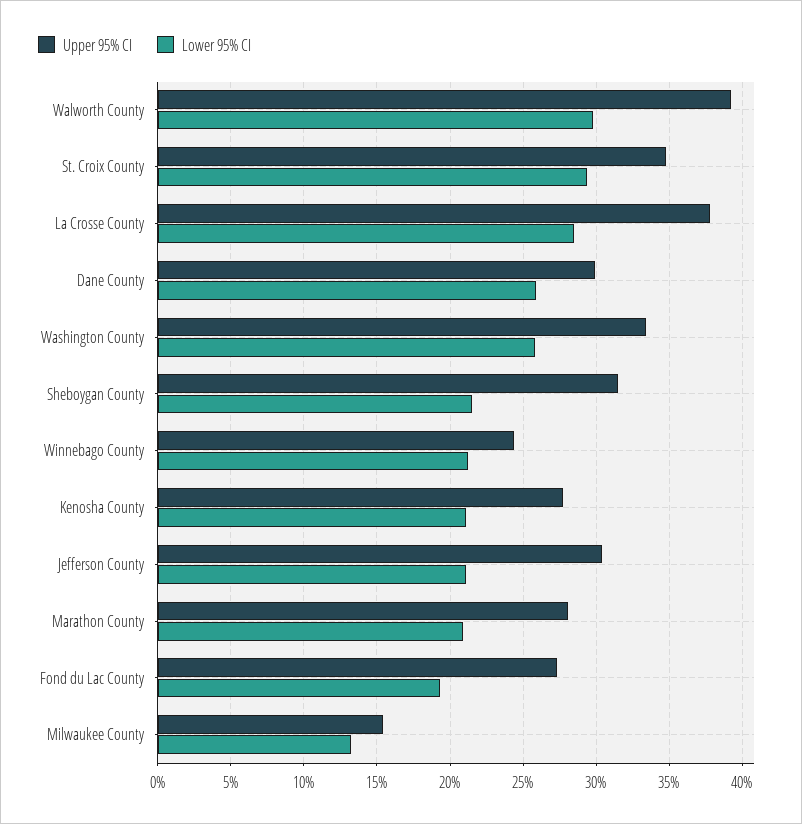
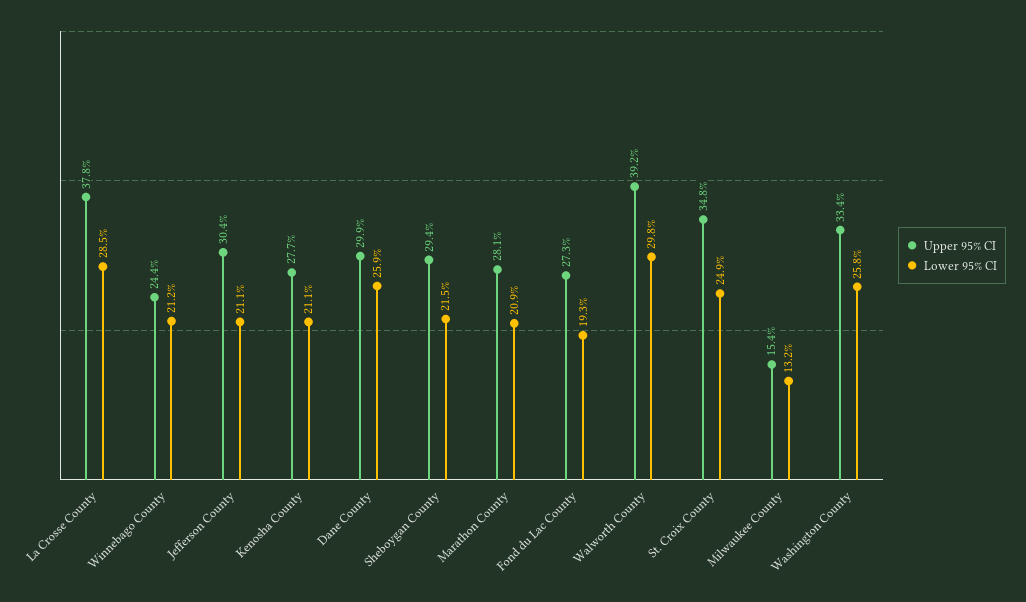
  {
    "Upper 95% CI": {
      "Walworth County": 39.2,
      "St. Croix County": 34.8,
      "La Crosse County": 37.8,
      "Dane County": 29.9,
      "Washington County": 33.4,
-     "Sheboygan County": 31.5,
+     "Sheboygan County": 29.4,
      "Winnebago County": 24.4,
      "Kenosha County": 27.7,
      "Jefferson County": 30.4,
      "Marathon County": 28.1,
      "Fond du Lac County": 27.3,
      "Milwaukee County": 15.4
    },
    "Lower 95% CI": {
      "Walworth County": 29.8,
-     "St. Croix County": 29.5,
+     "St. Croix County": 24.9,
      "La Crosse County": 28.5,
      "Dane County": 25.9,
      "Washington County": 25.8,
      "Sheboygan County": 21.5,
      "Winnebago County": 21.2,
      "Kenosha County": 21.1,
      "Jefferson County": 21.1,
      "Marathon County": 20.9,
      "Fond du Lac County": 19.3,
      "Milwaukee County": 13.2
    }
  }

